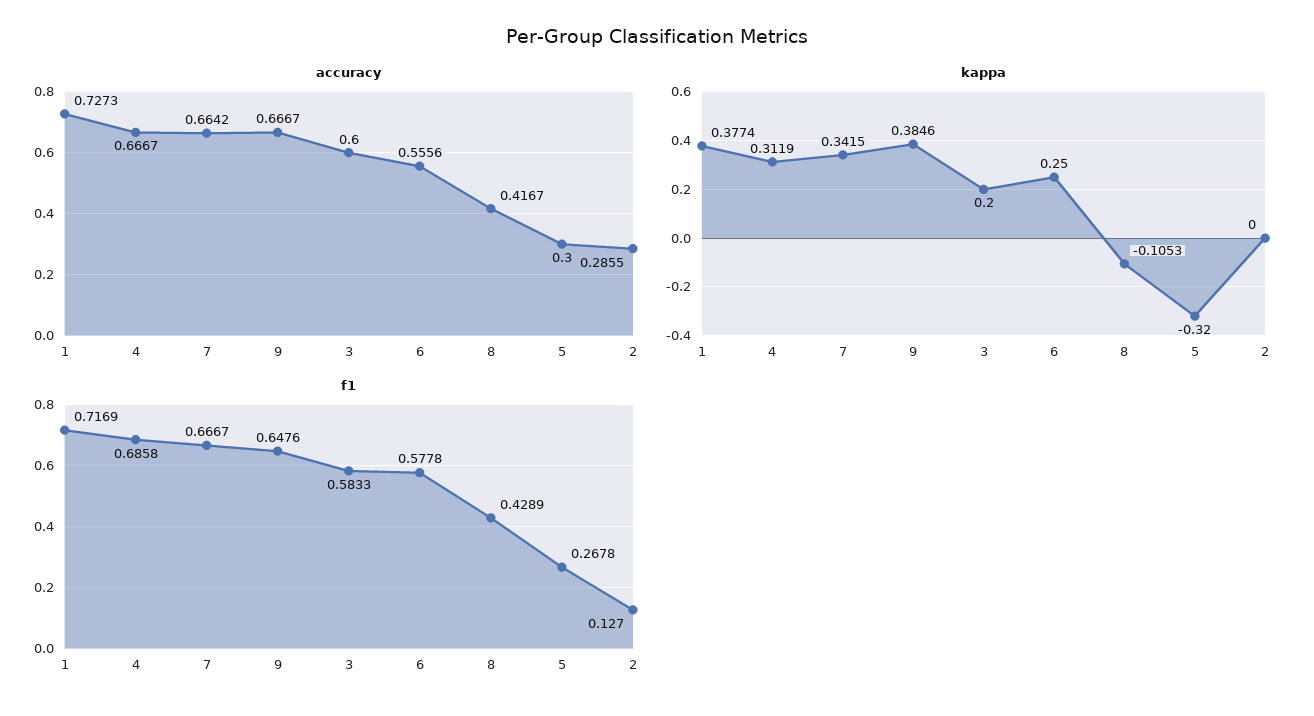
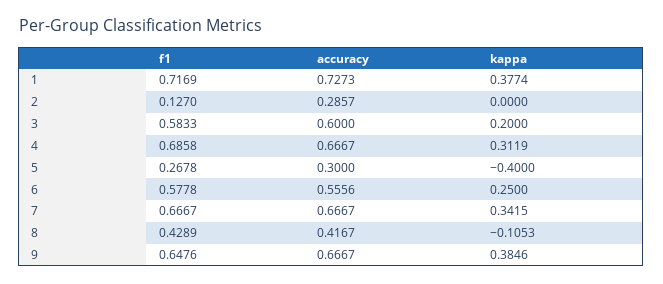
  {
    "accuracy": {
      "1": 0.7273,
      "4": 0.6667,
-     "7": 0.6642,
+     "7": 0.6667,
      "9": 0.6667,
      "3": 0.6,
      "6": 0.5556,
      "8": 0.4167,
      "5": 0.3,
-     "2": 0.2855
+     "2": 0.2857
    },
    "kappa": {
      "1": 0.3774,
      "4": 0.3119,
      "7": 0.3415,
      "9": 0.3846,
      "3": 0.2,
      "6": 0.25,
      "8": -0.1053,
-     "5": -0.32,
+     "5": -0.4,
      "2": 0
    },
    "f1": {
      "1": 0.7169,
      "4": 0.6858,
      "7": 0.6667,
      "9": 0.6476,
      "3": 0.5833,
      "6": 0.5778,
      "8": 0.4289,
      "5": 0.2678,
      "2": 0.127
    }
  }

